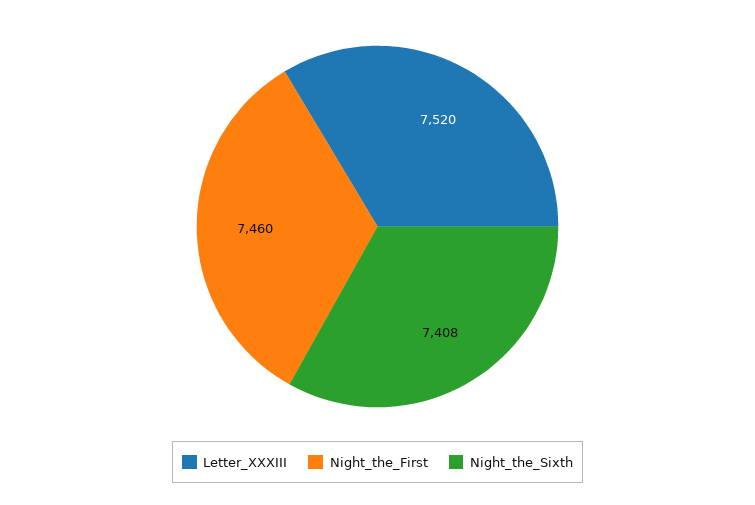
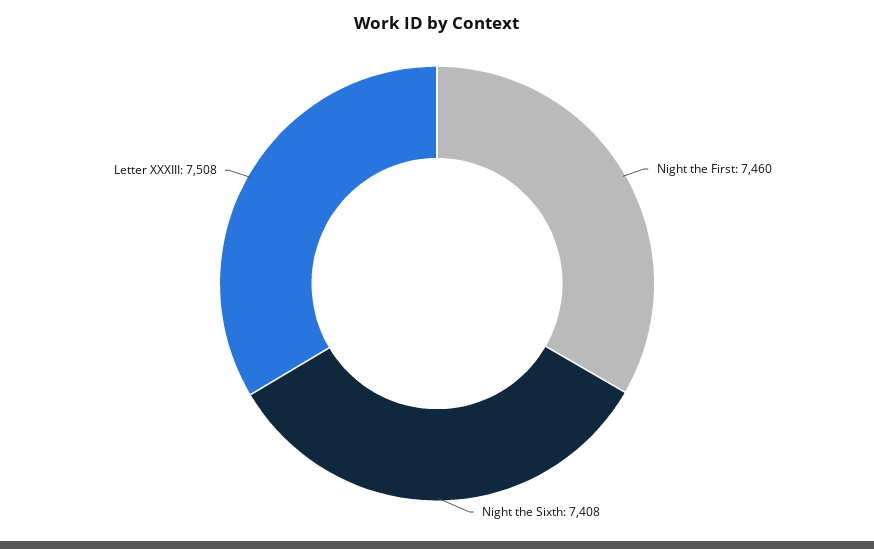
  {
-   "Letter_XXXIII": 7520,
+   "Letter_XXXIII": 7508,
    "Night_the_First": 7460,
    "Night_the_Sixth": 7408
  }

